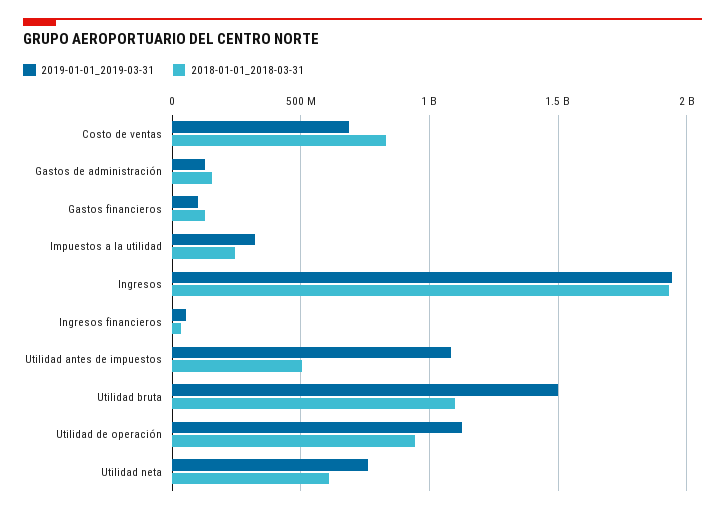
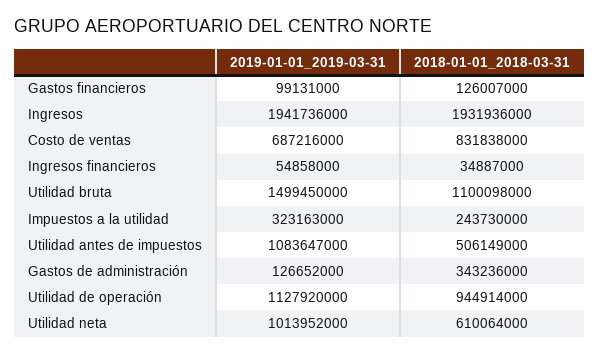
  {
    "2019-01-01_2019-03-31": {
      "Costo de ventas": 687216000,
      "Gastos de administración": 126652000,
      "Gastos financieros": 99131000,
      "Impuestos a la utilidad": 323163000,
      "Ingresos": 1941736000,
      "Ingresos financieros": 54858000,
      "Utilidad antes de impuestos": 1083647000,
      "Utilidad bruta": 1499450000,
      "Utilidad de operación": 1127920000,
-     "Utilidad neta": 750000000
+     "Utilidad neta": 1013952000
    },
    "2018-01-01_2018-03-31": {
      "Costo de ventas": 831838000,
-     "Gastos de administración": 150000000,
+     "Gastos de administración": 343236000,
      "Gastos financieros": 126007000,
      "Impuestos a la utilidad": 243730000,
      "Ingresos": 1931936000,
      "Ingresos financieros": 34887000,
      "Utilidad antes de impuestos": 506149000,
      "Utilidad bruta": 1100098000,
      "Utilidad de operación": 944914000,
      "Utilidad neta": 610064000
    }
  }

